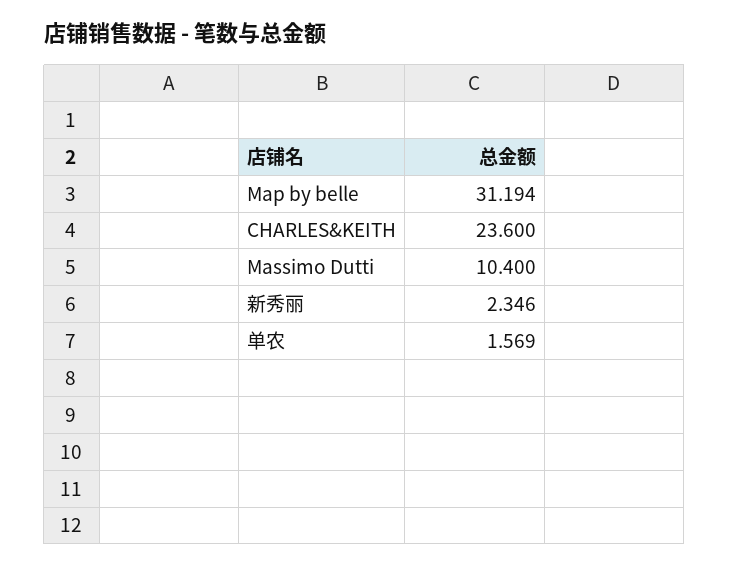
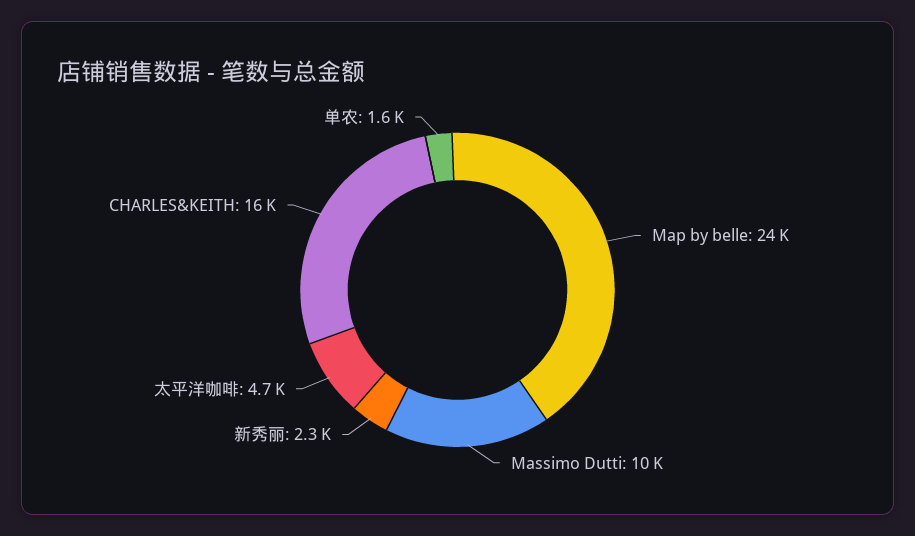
  {
-   "Map by belle": 31194,
+   "Map by belle": 24000,
-   "CHARLES&KEITH": 23600,
+   "CHARLES&KEITH": 16000,
    "Massimo Dutti": 10400,
    "新秀丽": 2346,
-   "单农": 1569
+   "单农": 1569,
+   "太平洋咖啡": 4700
  }

